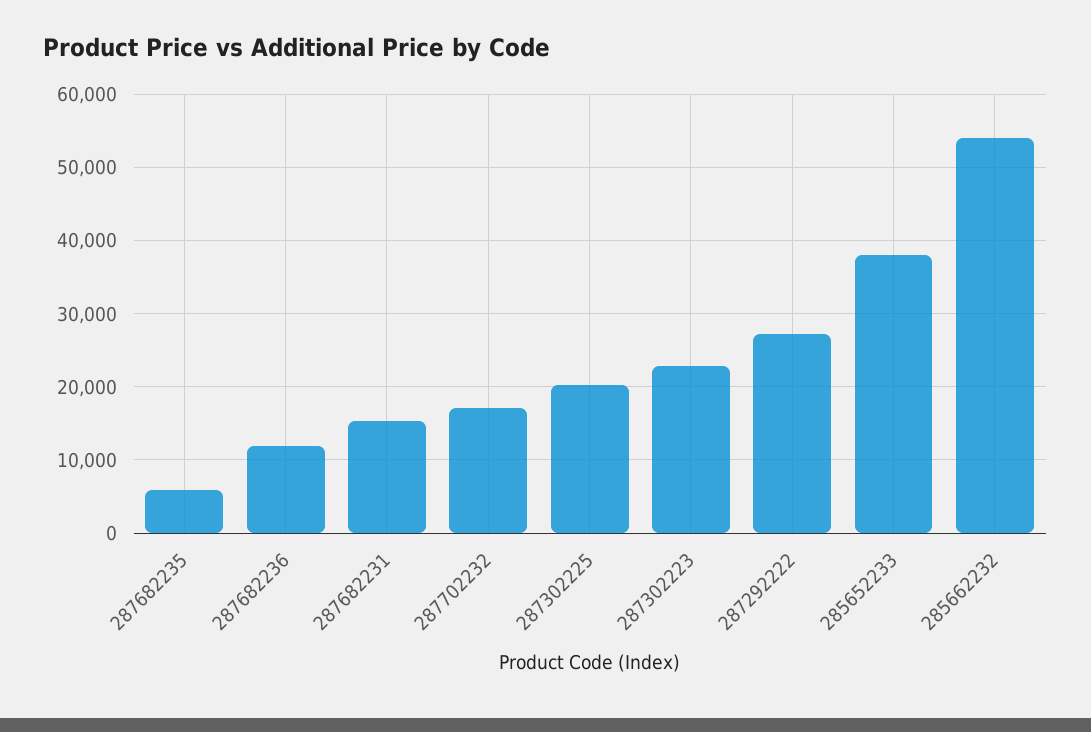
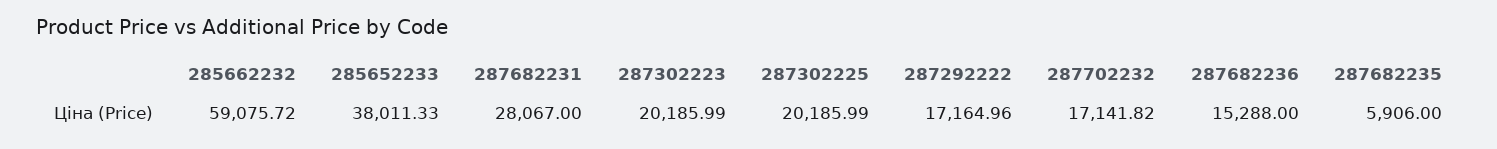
  {
    "287682235": 5906,
-   "287682236": 12000,
+   "287682236": 15288,
-   "287682231": 15000,
+   "287682231": 28067,
    "287702232": 17141.82,
    "287302225": 20185.99,
-   "287302223": 23000,
+   "287302223": 20185.99,
-   "287292222": 27000,
+   "287292222": 17164.96,
    "285652233": 38011.33,
-   "285662232": 54000
+   "285662232": 59075.72
  }

